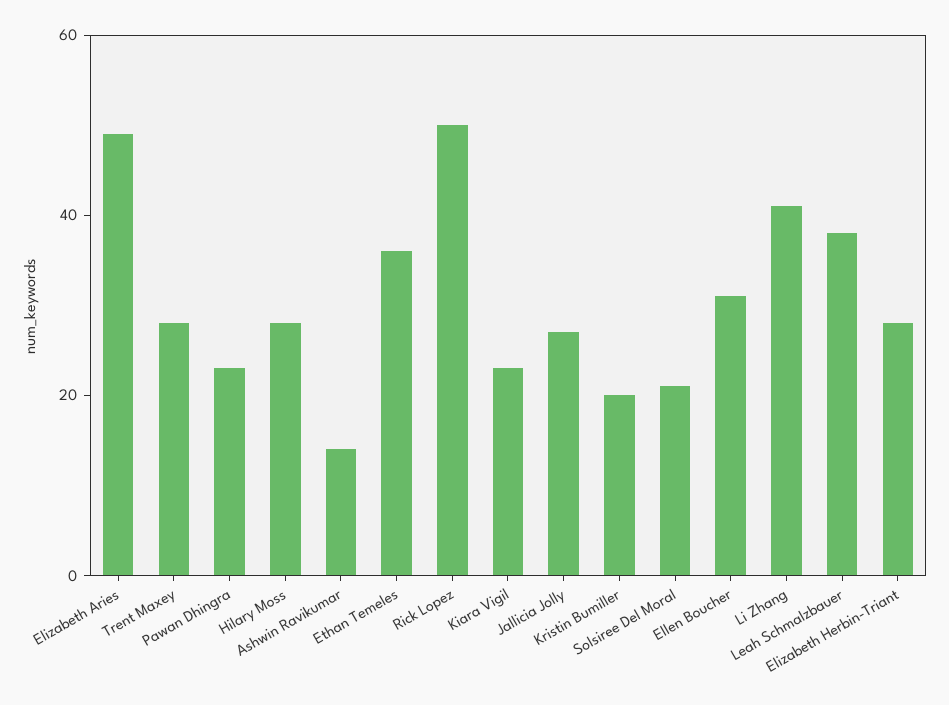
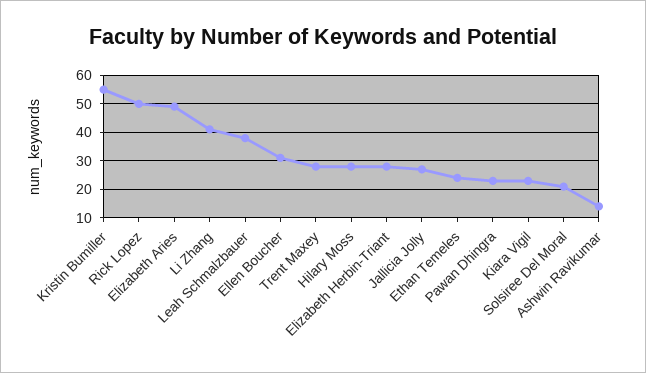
  {
    "Elizabeth Aries": 50,
    "Trent Maxey": 30,
    "Pawan Dhingra": 25,
    "Hilary Moss": 30,
    "Ashwin Ravikumar": 15,
-   "Ethan Temeles": 35,
+   "Ethan Temeles": 25,
    "Rick Lopez": 50,
    "Kiara Vigil": 25,
    "Jallicia Jolly": 25,
-   "Kristin Bumiller": 20,
+   "Kristin Bumiller": 55,
    "Solsiree Del Moral": 20,
    "Ellen Boucher": 30,
    "Li Zhang": 40,
    "Leah Schmalzbauer": 40,
    "Elizabeth Herbin-Triant": 30
  }

